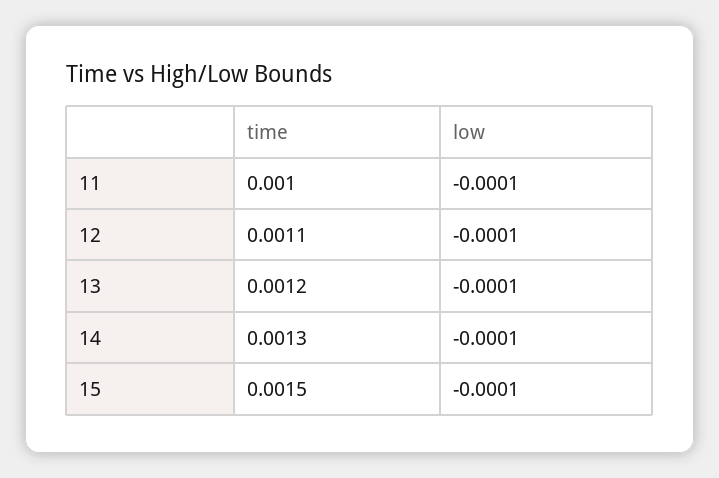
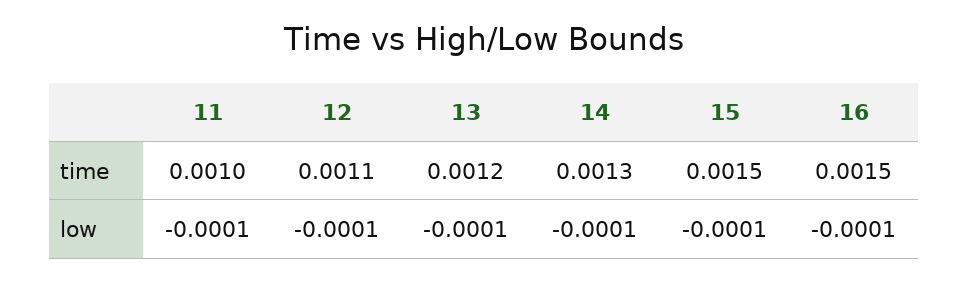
  {
    "time": {
      "11": 0.001,
      "12": 0.0011,
      "13": 0.0012,
      "14": 0.0013,
-     "15": 0.0015
+     "15": 0.0015,
+     "16": 0.0015
    },
    "low": {
      "11": -0.0001,
      "12": -0.0001,
      "13": -0.0001,
      "14": -0.0001,
-     "15": -0.0001
+     "15": -0.0001,
+     "16": -0.0001
    }
  }

